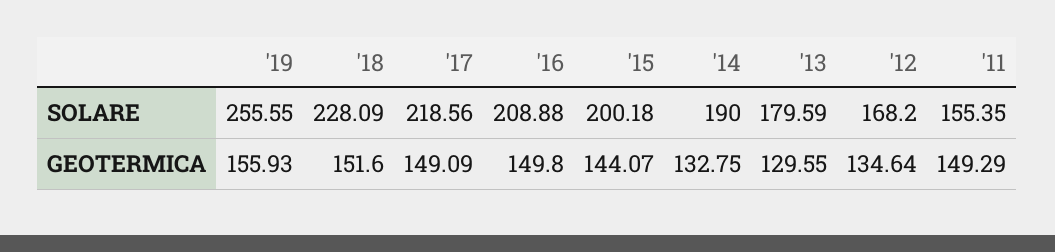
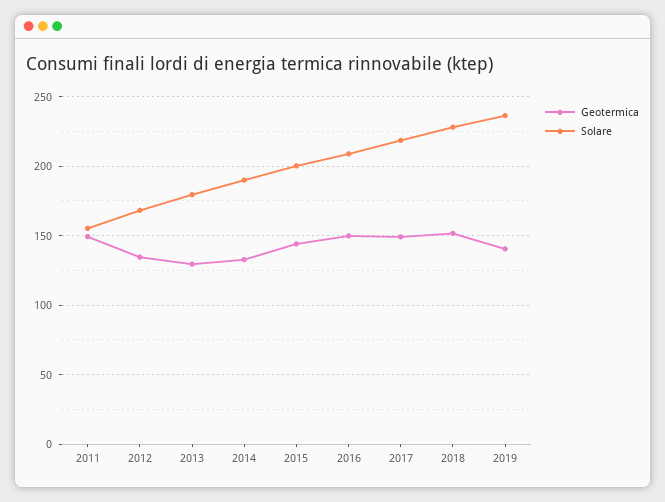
  {
    "SOLARE": {
-     "'19": 255.55,
+     "'19": 235,
      "'18": 228.09,
      "'17": 218.56,
      "'16": 208.88,
      "'15": 200.18,
      "'14": 190,
      "'13": 179.59,
      "'12": 168.2,
      "'11": 155.35
    },
    "GEOTERMICA": {
-     "'19": 155.93,
+     "'19": 140,
      "'18": 151.6,
      "'17": 149.09,
      "'16": 149.8,
      "'15": 144.07,
      "'14": 132.75,
      "'13": 129.55,
      "'12": 134.64,
      "'11": 149.29
    }
  }

